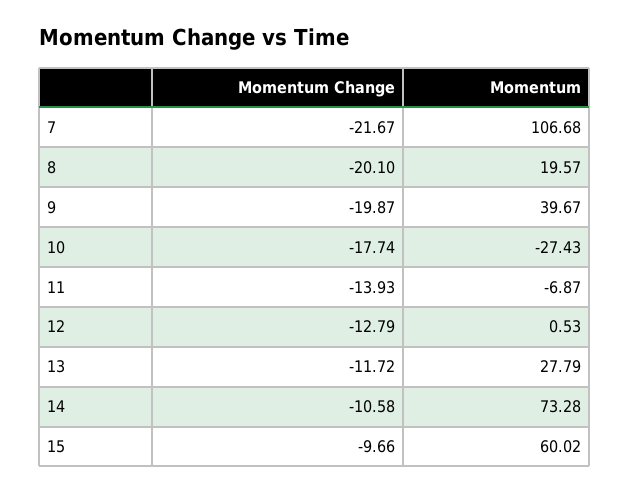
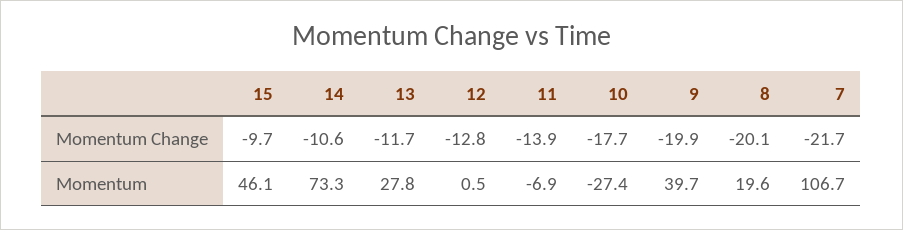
  {
    "Momentum Change": {
      "7": -21.67,
      "8": -20.1,
      "9": -19.87,
      "10": -17.74,
      "11": -13.93,
      "12": -12.79,
      "13": -11.72,
      "14": -10.58,
      "15": -9.66
    },
    "Momentum": {
      "7": 106.68,
      "8": 19.57,
      "9": 39.67,
      "10": -27.43,
      "11": -6.87,
      "12": 0.53,
      "13": 27.79,
      "14": 73.28,
-     "15": 60.02
+     "15": 46.1
    }
  }

